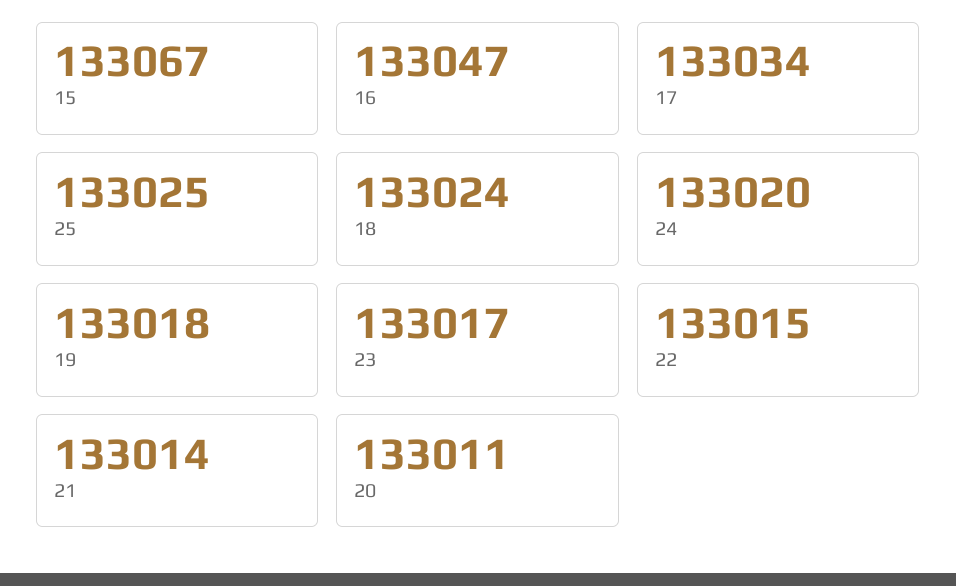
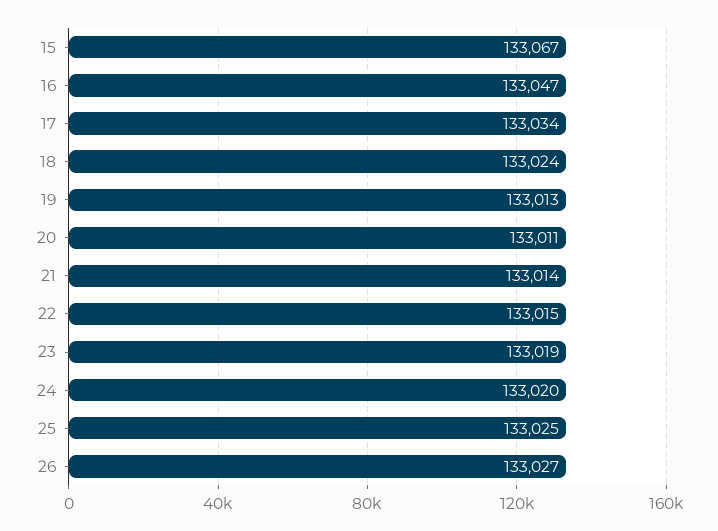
  {
    "15": 133067,
    "16": 133047,
    "17": 133034,
    "25": 133025,
    "18": 133024,
    "24": 133020,
-   "19": 133018,
+   "19": 133013,
-   "23": 133017,
+   "23": 133019,
    "22": 133015,
    "21": 133014,
-   "20": 133011
+   "20": 133011,
+   "26": 133027
  }

